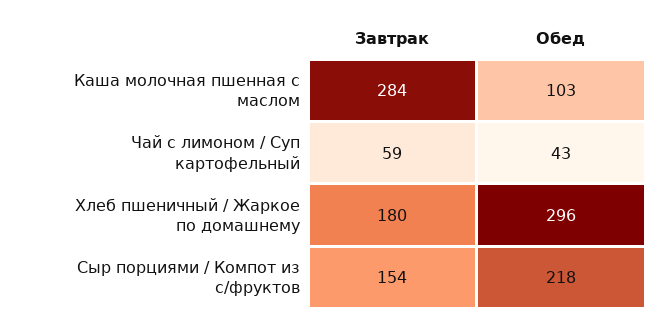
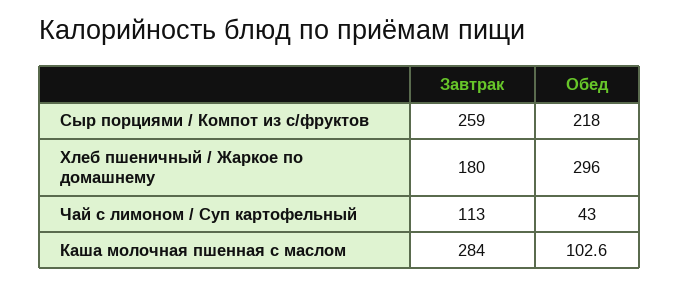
  {
    "Завтрак": {
      "Каша молочная пшенная с маслом": 284,
-     "Чай с лимоном / Суп картофельный": 59,
+     "Чай с лимоном / Суп картофельный": 113,
      "Хлеб пшеничный / Жаркое по домашнему": 180,
-     "Сыр порциями / Компот из с/фруктов": 154
+     "Сыр порциями / Компот из с/фруктов": 259
    },
    "Обед": {
      "Каша молочная пшенная с маслом": 102.6,
      "Чай с лимоном / Суп картофельный": 43,
      "Хлеб пшеничный / Жаркое по домашнему": 296,
      "Сыр порциями / Компот из с/фруктов": 218
    }
  }

